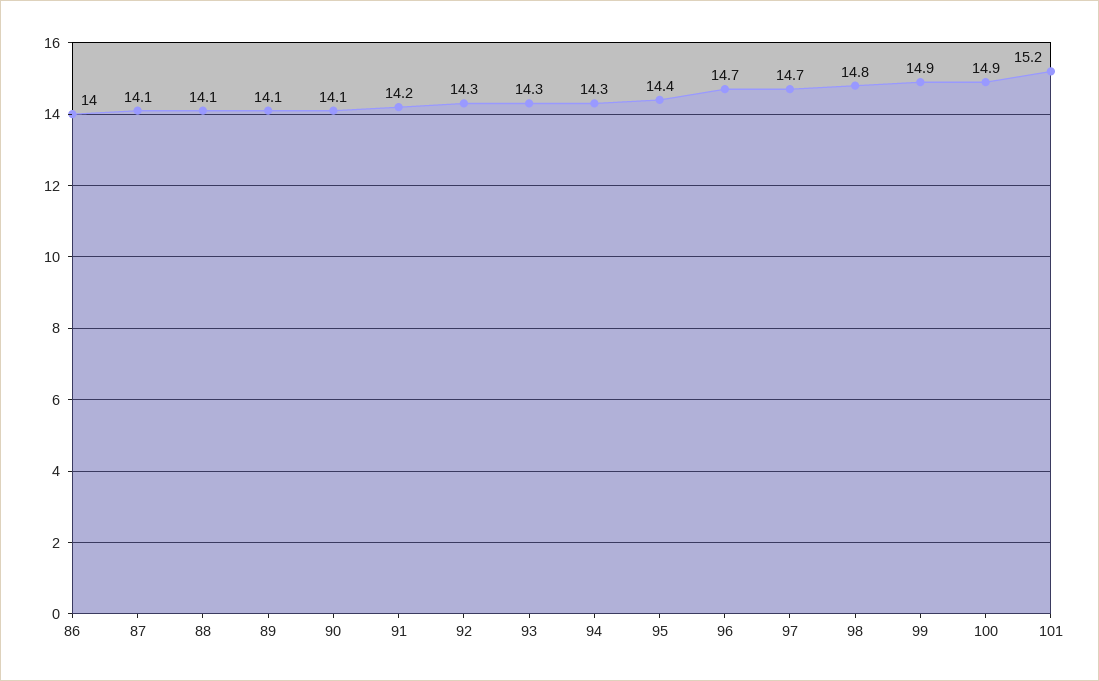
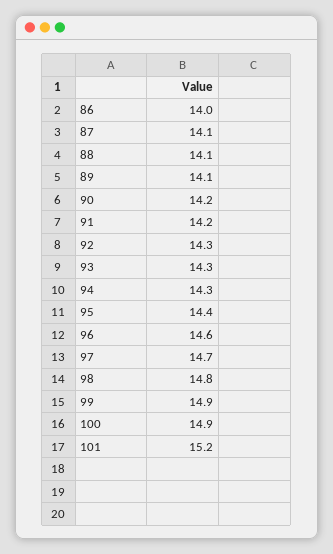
  {
    "86": 14,
    "87": 14.1,
    "88": 14.1,
    "89": 14.1,
-   "90": 14.1,
+   "90": 14.2,
    "91": 14.2,
    "92": 14.3,
    "93": 14.3,
    "94": 14.3,
    "95": 14.4,
-   "96": 14.7,
+   "96": 14.6,
    "97": 14.7,
    "98": 14.8,
    "99": 14.9,
    "100": 14.9,
    "101": 15.2
  }

